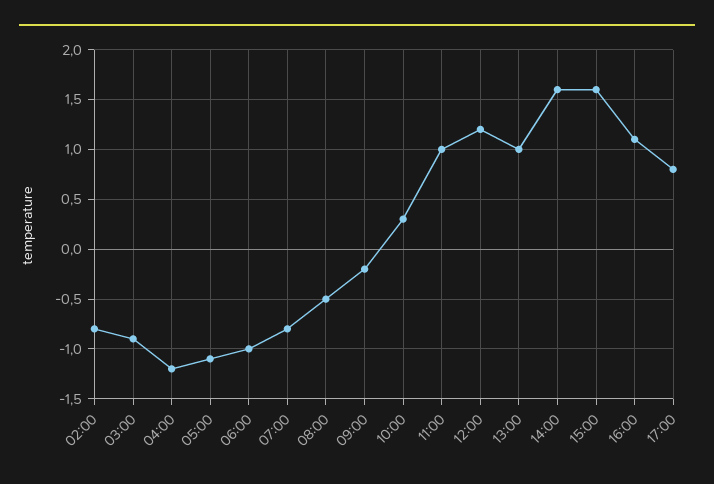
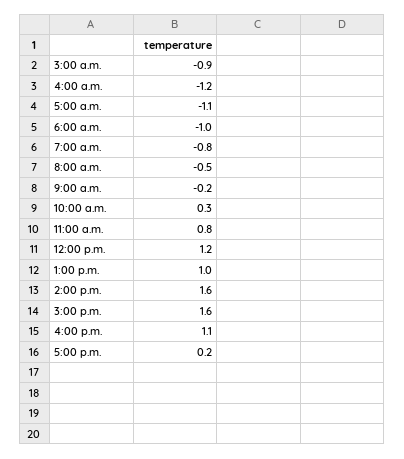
  {
-   "02:00": -0.8,
    "03:00": -0.9,
    "04:00": -1.2,
    "05:00": -1.1,
    "06:00": -1,
    "07:00": -0.8,
    "08:00": -0.5,
    "09:00": -0.2,
    "10:00": 0.3,
-   "11:00": 1,
+   "11:00": 0.8,
    "12:00": 1.2,
    "13:00": 1,
    "14:00": 1.6,
    "15:00": 1.6,
    "16:00": 1.1,
-   "17:00": 0.8
+   "17:00": 0.2
  }

